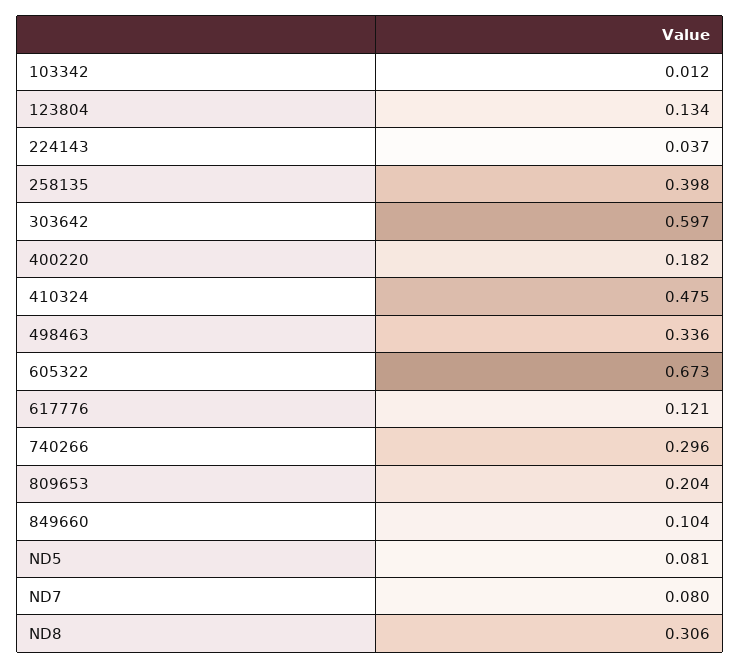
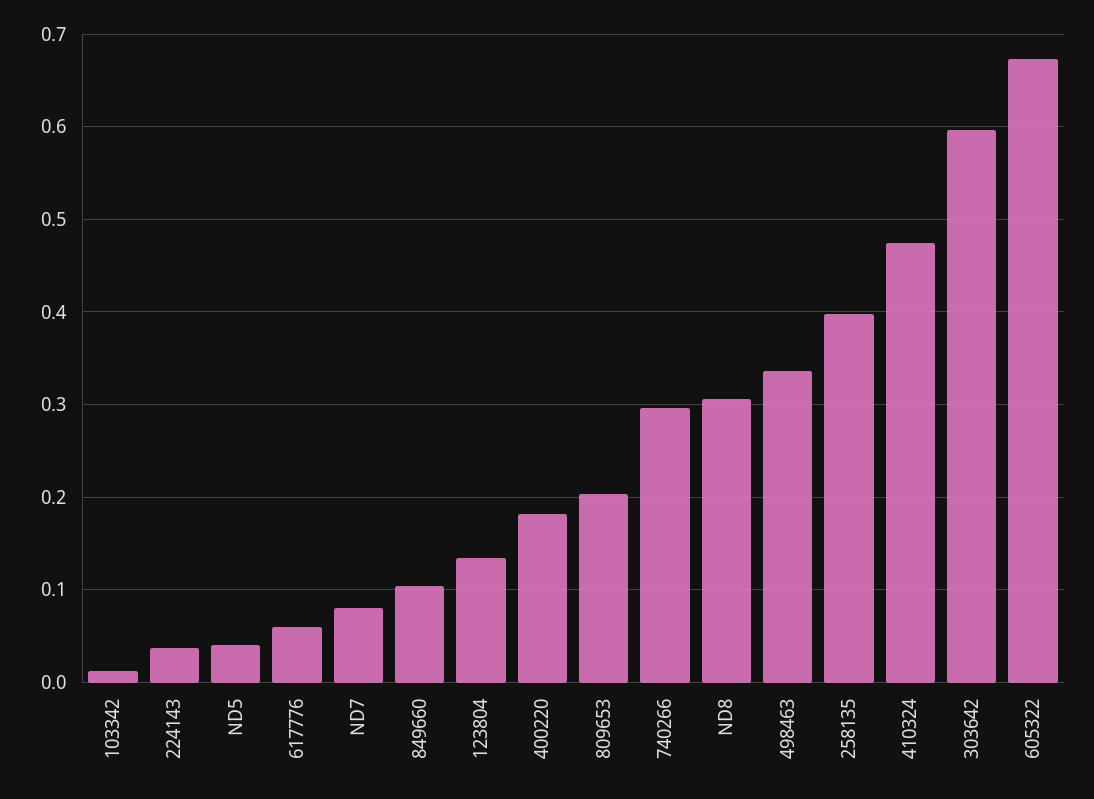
  {
    "103342": 0.012,
    "123804": 0.134,
    "224143": 0.037,
    "258135": 0.398,
    "303642": 0.597,
    "400220": 0.182,
    "410324": 0.475,
    "498463": 0.336,
    "605322": 0.673,
-   "617776": 0.121,
+   "617776": 0.06,
    "740266": 0.296,
    "809653": 0.204,
    "849660": 0.104,
-   "ND5": 0.081,
+   "ND5": 0.04,
    "ND7": 0.08,
    "ND8": 0.306
  }

